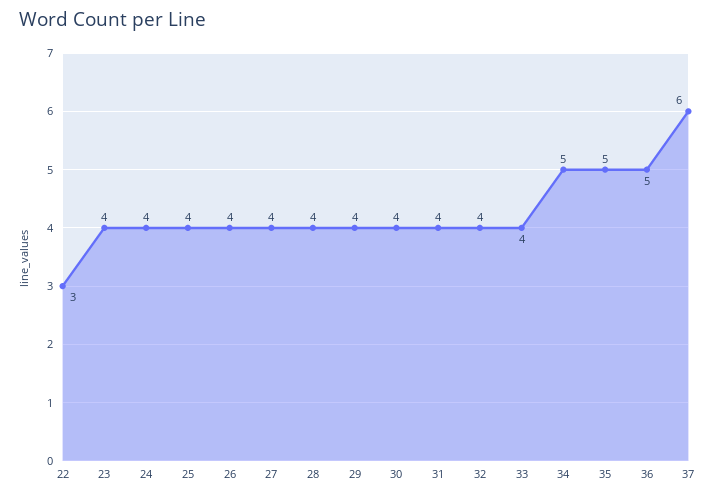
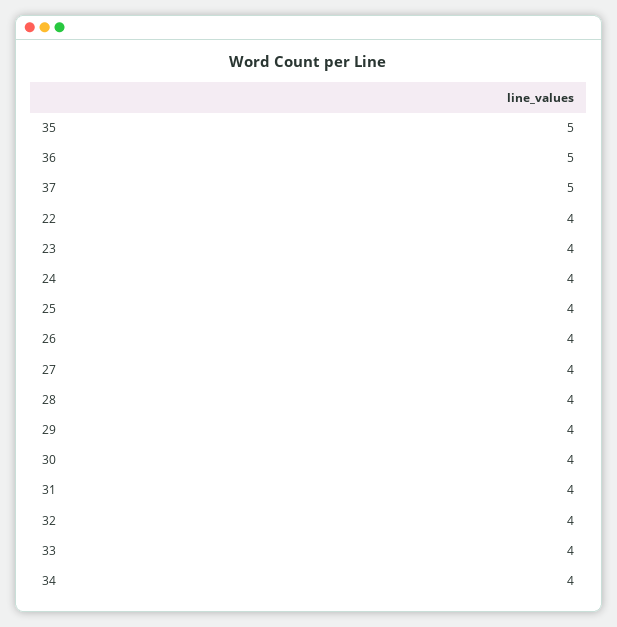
  {
-   "22": 3,
+   "22": 4,
    "23": 4,
    "24": 4,
    "25": 4,
    "26": 4,
    "27": 4,
    "28": 4,
    "29": 4,
    "30": 4,
    "31": 4,
    "32": 4,
    "33": 4,
-   "34": 5,
+   "34": 4,
    "35": 5,
    "36": 5,
-   "37": 6
+   "37": 5
  }

